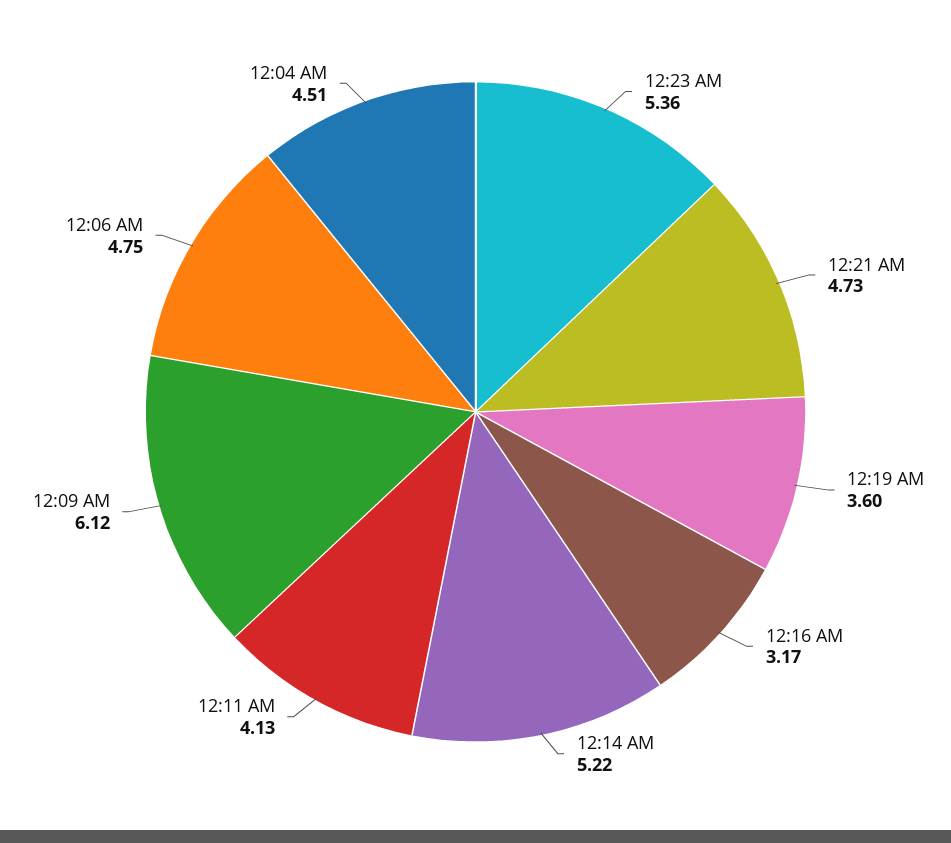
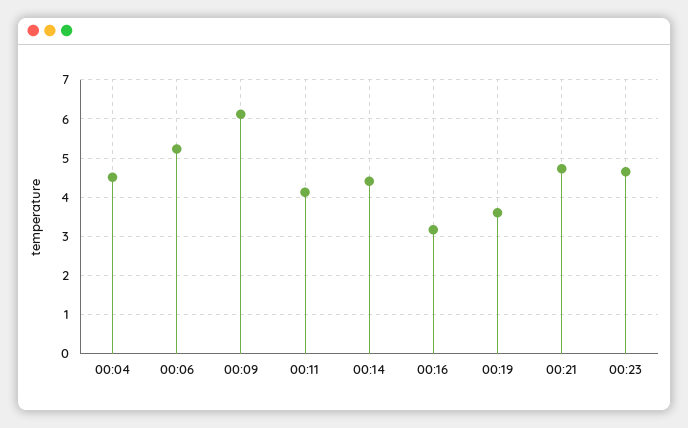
  {
-   "12:23 AM": 5.36,
+   "12:23 AM": 4.6,
    "12:21 AM": 4.73,
    "12:19 AM": 3.6,
    "12:16 AM": 3.17,
-   "12:14 AM": 5.22,
+   "12:14 AM": 4.4,
    "12:11 AM": 4.13,
    "12:09 AM": 6.12,
-   "12:06 AM": 4.75,
+   "12:06 AM": 5.2,
    "12:04 AM": 4.51
  }

